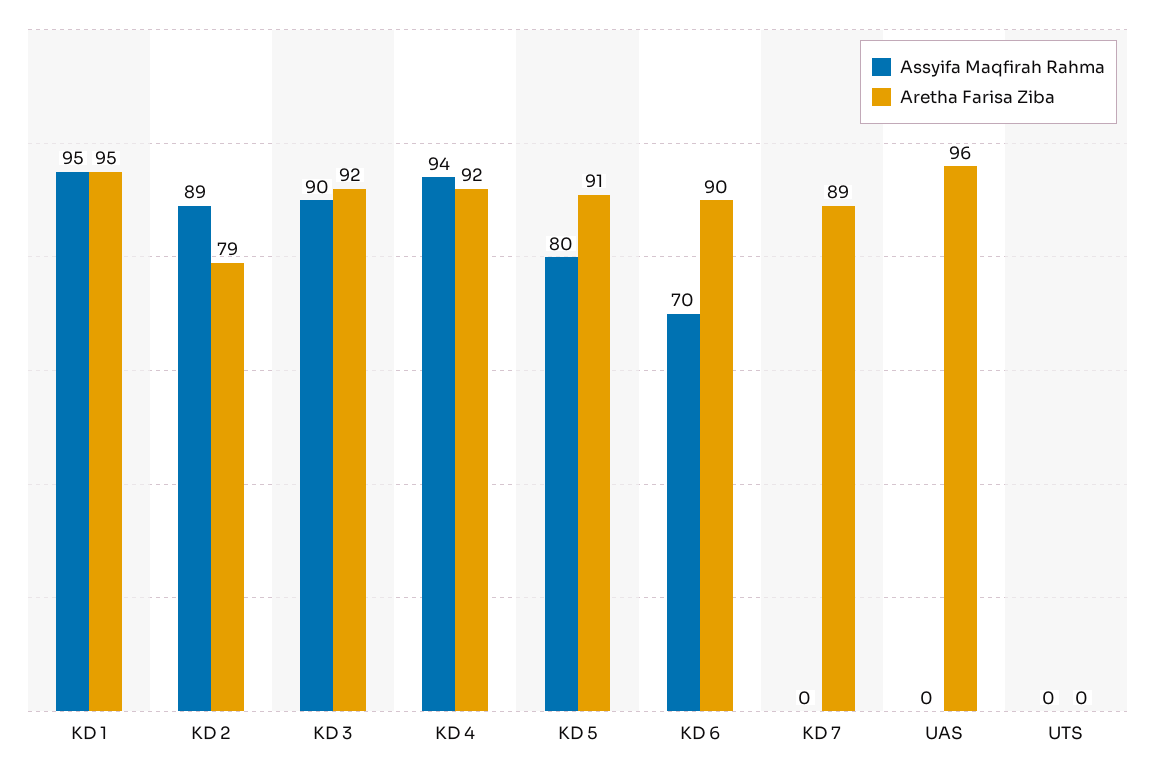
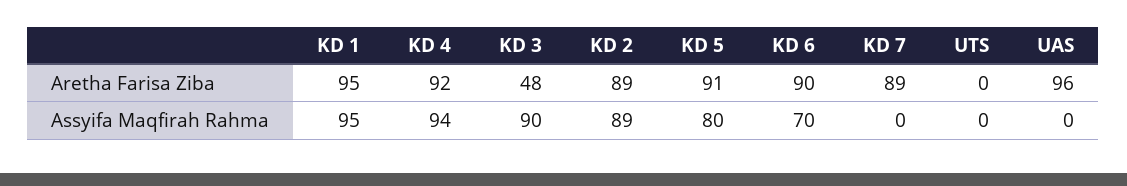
  {
    "Assyifa Maqfirah Rahma": {
      "KD 1": 95,
      "KD 2": 89,
      "KD 3": 90,
      "KD 4": 94,
      "KD 5": 80,
      "KD 6": 70,
      "KD 7": 0,
      "UAS": 0,
      "UTS": 0
    },
    "Aretha Farisa Ziba": {
      "KD 1": 95,
-     "KD 2": 79,
+     "KD 2": 89,
-     "KD 3": 92,
+     "KD 3": 48,
      "KD 4": 92,
      "KD 5": 91,
      "KD 6": 90,
      "KD 7": 89,
      "UAS": 96,
      "UTS": 0
    }
  }

